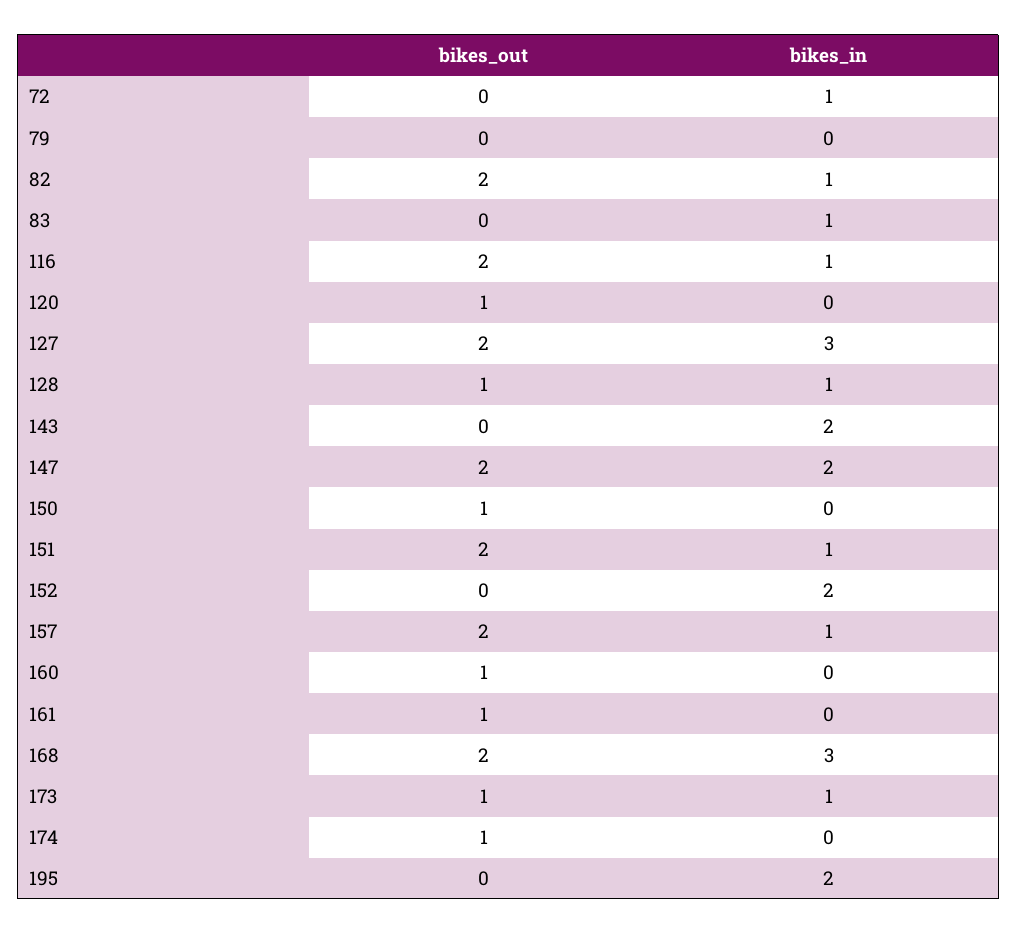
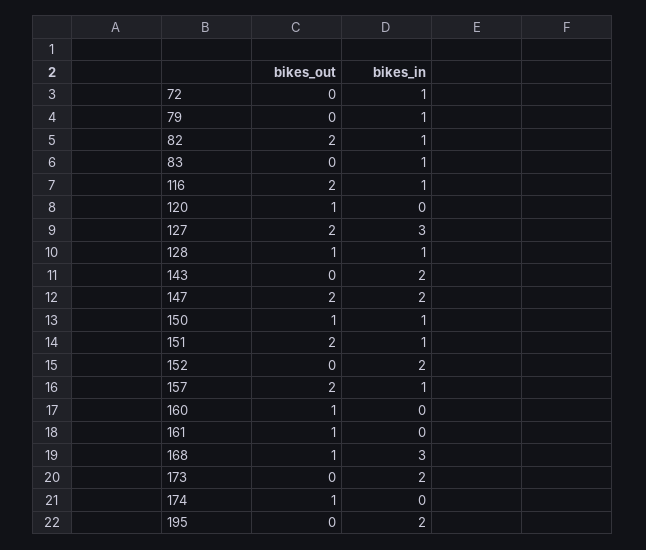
  {
    "bikes_out": {
      "72": 0,
      "79": 0,
      "82": 2,
      "83": 0,
      "116": 2,
      "120": 1,
      "127": 2,
      "128": 1,
      "143": 0,
      "147": 2,
      "150": 1,
      "151": 2,
      "152": 0,
      "157": 2,
      "160": 1,
      "161": 1,
-     "168": 2,
+     "168": 1,
-     "173": 1,
+     "173": 0,
      "174": 1,
      "195": 0
    },
    "bikes_in": {
      "72": 1,
-     "79": 0,
+     "79": 1,
      "82": 1,
      "83": 1,
      "116": 1,
      "120": 0,
      "127": 3,
      "128": 1,
      "143": 2,
      "147": 2,
-     "150": 0,
+     "150": 1,
      "151": 1,
      "152": 2,
      "157": 1,
      "160": 0,
      "161": 0,
      "168": 3,
-     "173": 1,
+     "173": 2,
      "174": 0,
      "195": 2
    }
  }

